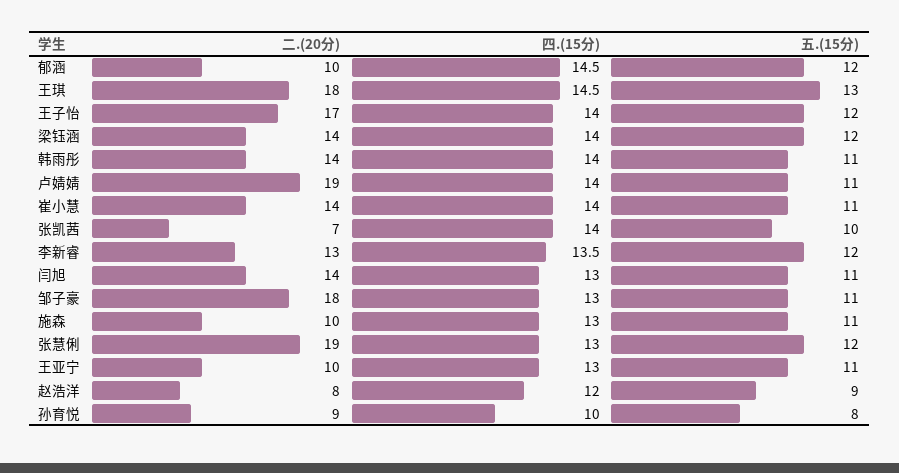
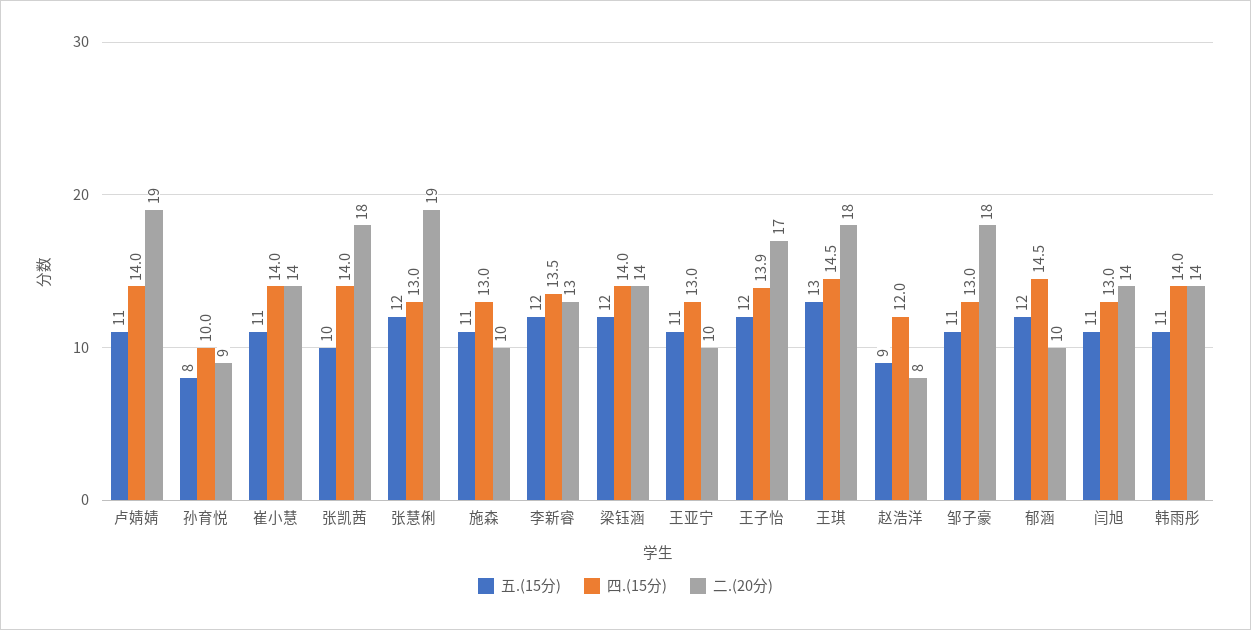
  {
    "二.(20分)": {
      "郁涵": 10,
      "王琪": 18,
      "王子怡": 17,
      "梁钰涵": 14,
      "韩雨彤": 14,
      "卢婧婧": 19,
      "崔小慧": 14,
-     "张凯茜": 7,
+     "张凯茜": 18,
      "李新睿": 13,
      "闫旭": 14,
      "邹子豪": 18,
      "施森": 10,
      "张慧俐": 19,
      "王亚宁": 10,
      "赵浩洋": 8,
      "孙育悦": 9
    },
    "四.(15分)": {
      "郁涵": 14.5,
      "王琪": 14.5,
-     "王子怡": 14,
+     "王子怡": 13.9,
      "梁钰涵": 14,
      "韩雨彤": 14,
      "卢婧婧": 14,
      "崔小慧": 14,
      "张凯茜": 14,
      "李新睿": 13.5,
      "闫旭": 13,
      "邹子豪": 13,
      "施森": 13,
      "张慧俐": 13,
      "王亚宁": 13,
      "赵浩洋": 12,
      "孙育悦": 10
    },
    "五.(15分)": {
      "郁涵": 12,
      "王琪": 13,
      "王子怡": 12,
      "梁钰涵": 12,
      "韩雨彤": 11,
      "卢婧婧": 11,
      "崔小慧": 11,
      "张凯茜": 10,
      "李新睿": 12,
      "闫旭": 11,
      "邹子豪": 11,
      "施森": 11,
      "张慧俐": 12,
      "王亚宁": 11,
      "赵浩洋": 9,
      "孙育悦": 8
    }
  }

